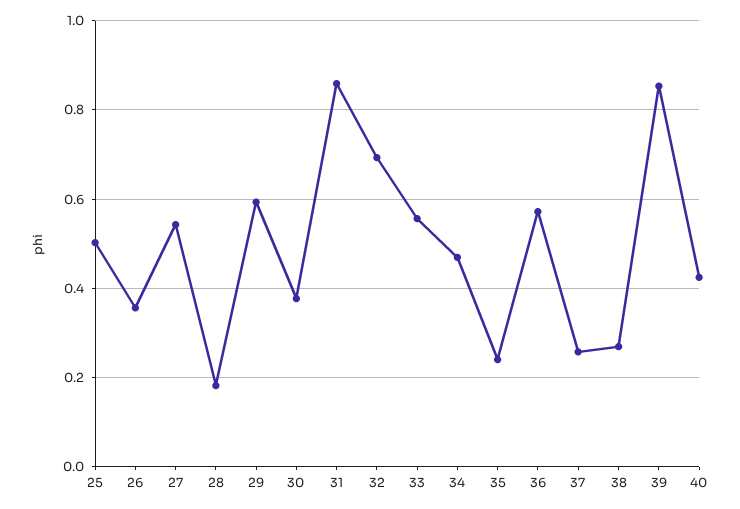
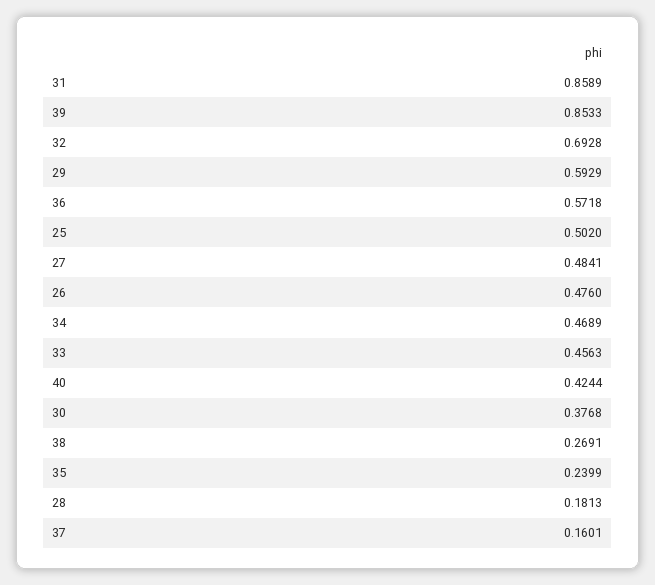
  {
    "25": 0.502,
-   "26": 0.36,
+   "26": 0.476,
-   "27": 0.54,
+   "27": 0.4841,
    "28": 0.1813,
    "29": 0.5929,
    "30": 0.3768,
    "31": 0.8589,
    "32": 0.6928,
-   "33": 0.56,
+   "33": 0.4563,
    "34": 0.4689,
    "35": 0.2399,
    "36": 0.5718,
-   "37": 0.26,
+   "37": 0.1601,
    "38": 0.2691,
    "39": 0.8533,
    "40": 0.4244
  }

